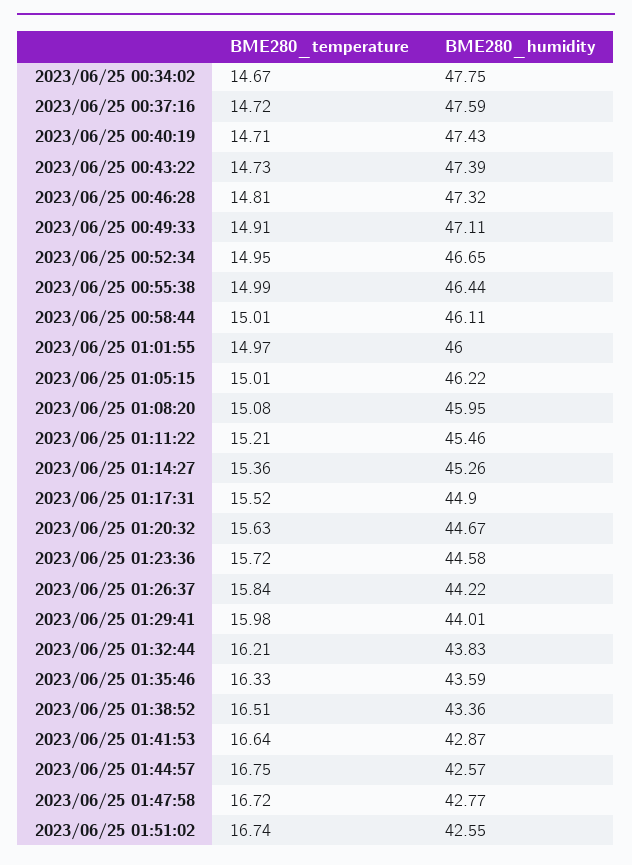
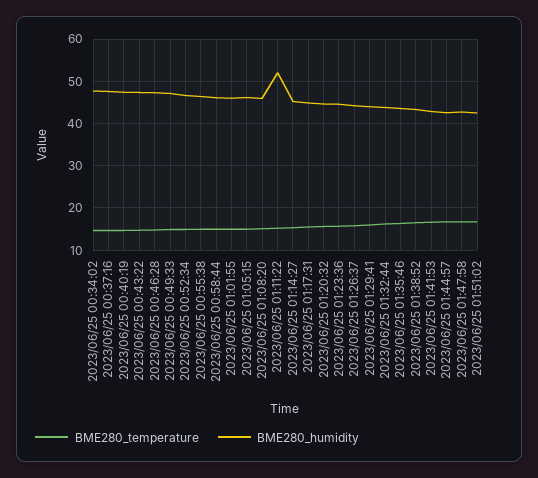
  {
    "BME280_temperature": {
      "2023/06/25 00:34:02": 14.67,
      "2023/06/25 00:37:16": 14.72,
      "2023/06/25 00:40:19": 14.71,
      "2023/06/25 00:43:22": 14.73,
      "2023/06/25 00:46:28": 14.81,
      "2023/06/25 00:49:33": 14.91,
      "2023/06/25 00:52:34": 14.95,
      "2023/06/25 00:55:38": 14.99,
      "2023/06/25 00:58:44": 15.01,
      "2023/06/25 01:01:55": 14.97,
      "2023/06/25 01:05:15": 15.01,
      "2023/06/25 01:08:20": 15.08,
      "2023/06/25 01:11:22": 15.21,
      "2023/06/25 01:14:27": 15.36,
      "2023/06/25 01:17:31": 15.52,
      "2023/06/25 01:20:32": 15.63,
      "2023/06/25 01:23:36": 15.72,
      "2023/06/25 01:26:37": 15.84,
      "2023/06/25 01:29:41": 15.98,
      "2023/06/25 01:32:44": 16.21,
      "2023/06/25 01:35:46": 16.33,
      "2023/06/25 01:38:52": 16.51,
      "2023/06/25 01:41:53": 16.64,
      "2023/06/25 01:44:57": 16.75,
      "2023/06/25 01:47:58": 16.72,
      "2023/06/25 01:51:02": 16.74
    },
    "BME280_humidity": {
      "2023/06/25 00:34:02": 47.75,
      "2023/06/25 00:37:16": 47.59,
      "2023/06/25 00:40:19": 47.43,
      "2023/06/25 00:43:22": 47.39,
      "2023/06/25 00:46:28": 47.32,
      "2023/06/25 00:49:33": 47.11,
      "2023/06/25 00:52:34": 46.65,
      "2023/06/25 00:55:38": 46.44,
      "2023/06/25 00:58:44": 46.11,
      "2023/06/25 01:01:55": 46,
      "2023/06/25 01:05:15": 46.22,
      "2023/06/25 01:08:20": 45.95,
-     "2023/06/25 01:11:22": 45.46,
+     "2023/06/25 01:11:22": 52,
      "2023/06/25 01:14:27": 45.26,
      "2023/06/25 01:17:31": 44.9,
      "2023/06/25 01:20:32": 44.67,
      "2023/06/25 01:23:36": 44.58,
      "2023/06/25 01:26:37": 44.22,
      "2023/06/25 01:29:41": 44.01,
      "2023/06/25 01:32:44": 43.83,
      "2023/06/25 01:35:46": 43.59,
      "2023/06/25 01:38:52": 43.36,
      "2023/06/25 01:41:53": 42.87,
      "2023/06/25 01:44:57": 42.57,
      "2023/06/25 01:47:58": 42.77,
      "2023/06/25 01:51:02": 42.55
    }
  }

